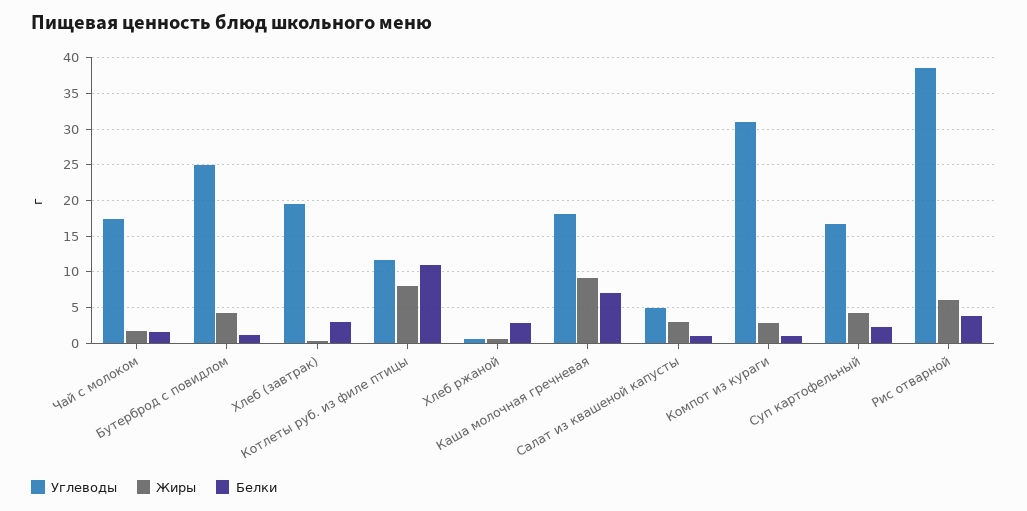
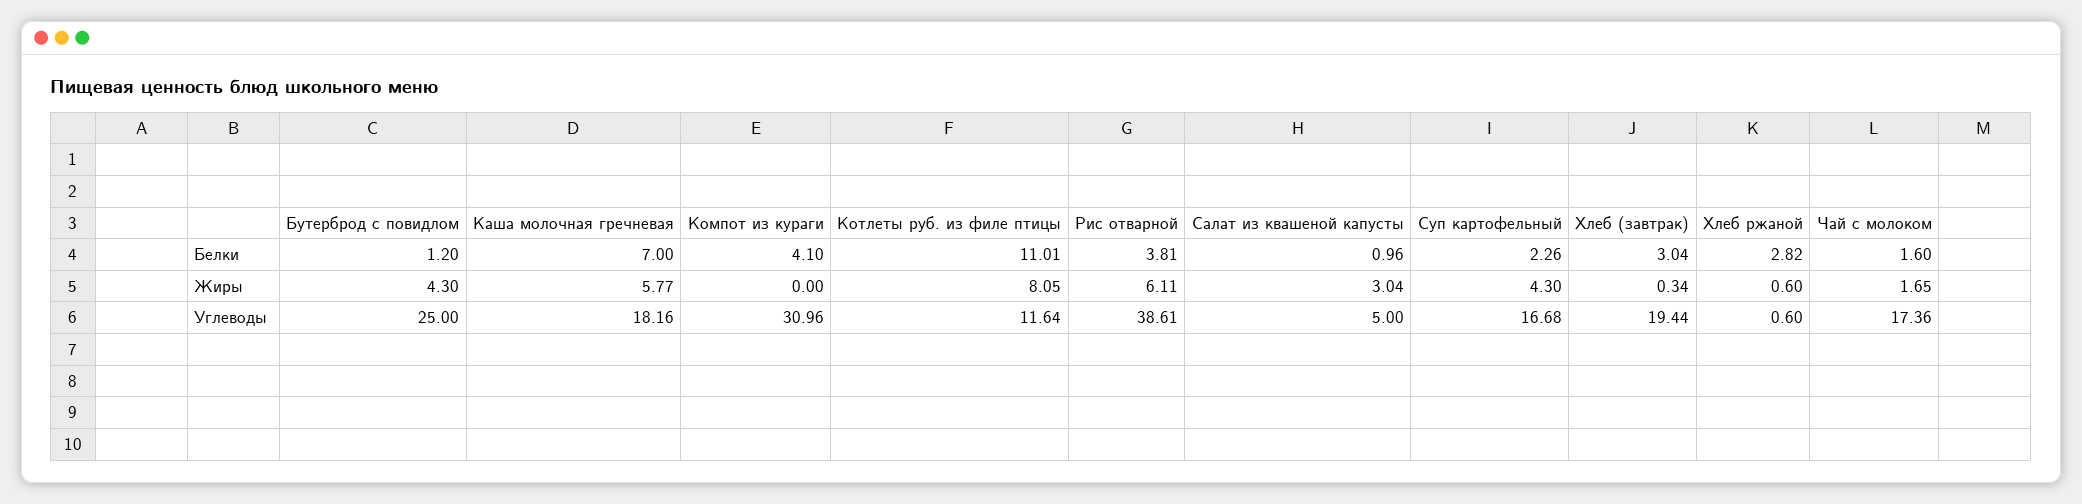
  {
    "Углеводы": {
      "Чай с молоком": 17.36,
      "Бутерброд с повидлом": 25,
      "Хлеб (завтрак)": 19.44,
      "Котлеты руб. из филе птицы": 11.64,
      "Хлеб ржаной": 0.6,
      "Каша молочная гречневая": 18.16,
      "Салат из квашеной капусты": 5,
      "Компот из кураги": 30.96,
      "Суп картофельный": 16.68,
      "Рис отварной": 38.61
    },
    "Жиры": {
      "Чай с молоком": 1.65,
      "Бутерброд с повидлом": 4.3,
      "Хлеб (завтрак)": 0.34,
      "Котлеты руб. из филе птицы": 8.05,
      "Хлеб ржаной": 0.6,
-     "Каша молочная гречневая": 9,
+     "Каша молочная гречневая": 5.77,
      "Салат из квашеной капусты": 3.04,
-     "Компот из кураги": 3,
+     "Компот из кураги": 0,
      "Суп картофельный": 4.3,
      "Рис отварной": 6.11
    },
    "Белки": {
      "Чай с молоком": 1.6,
      "Бутерброд с повидлом": 1.2,
      "Хлеб (завтрак)": 3.04,
      "Котлеты руб. из филе птицы": 11.01,
      "Хлеб ржаной": 2.82,
      "Каша молочная гречневая": 7,
      "Салат из квашеной капусты": 0.96,
-     "Компот из кураги": 1,
+     "Компот из кураги": 4.1,
      "Суп картофельный": 2.26,
      "Рис отварной": 3.81
    }
  }

